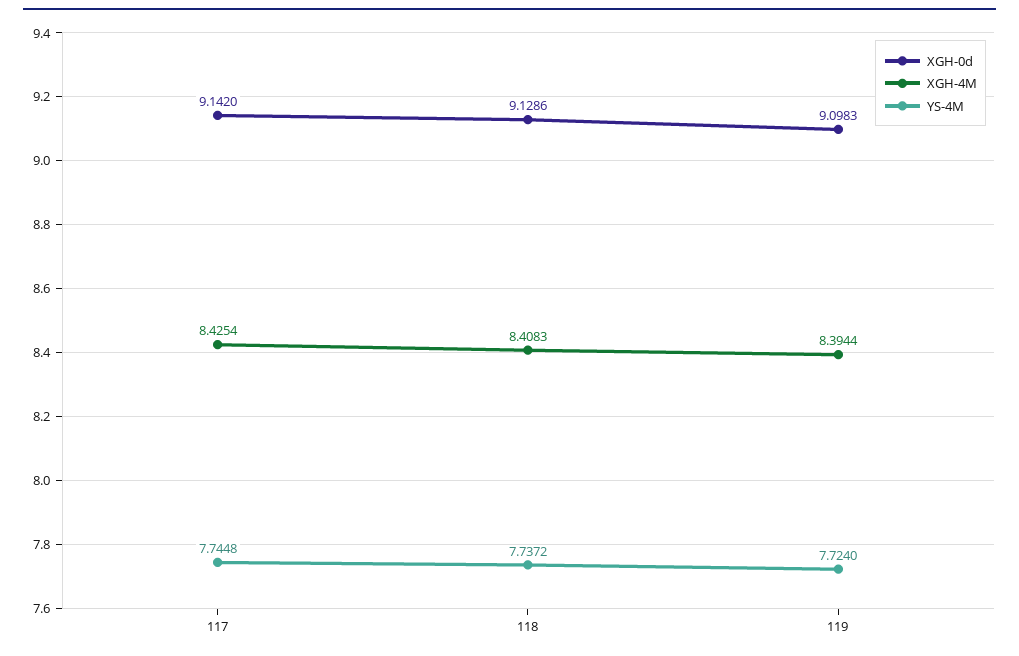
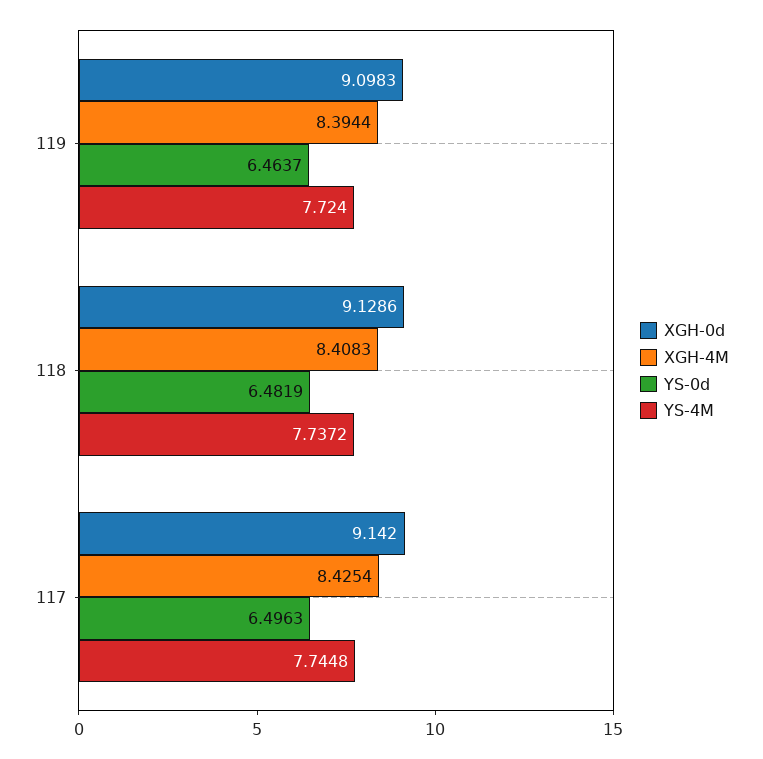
  {
    "XGH-0d": {
      "117": 9.142,
      "118": 9.1286,
      "119": 9.0983
    },
    "XGH-4M": {
      "117": 8.4254,
      "118": 8.4083,
      "119": 8.3944
    },
    "YS-4M": {
      "117": 7.7448,
      "118": 7.7372,
      "119": 7.724
-   }
+   },
+   "YS-0d": {
+     "119": 6.4637,
+     "118": 6.4819,
+     "117": 6.4963
+   }
  }

